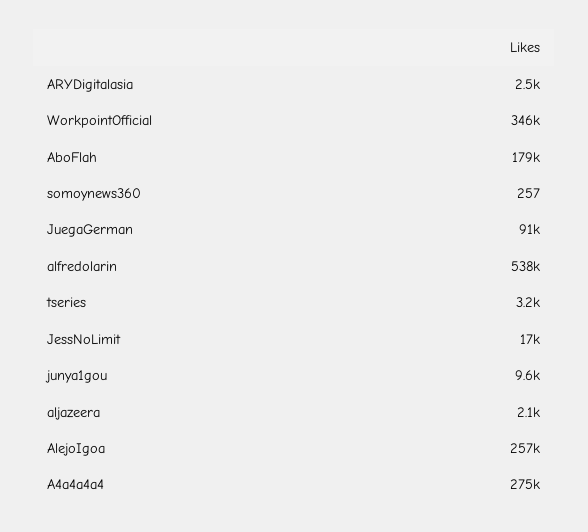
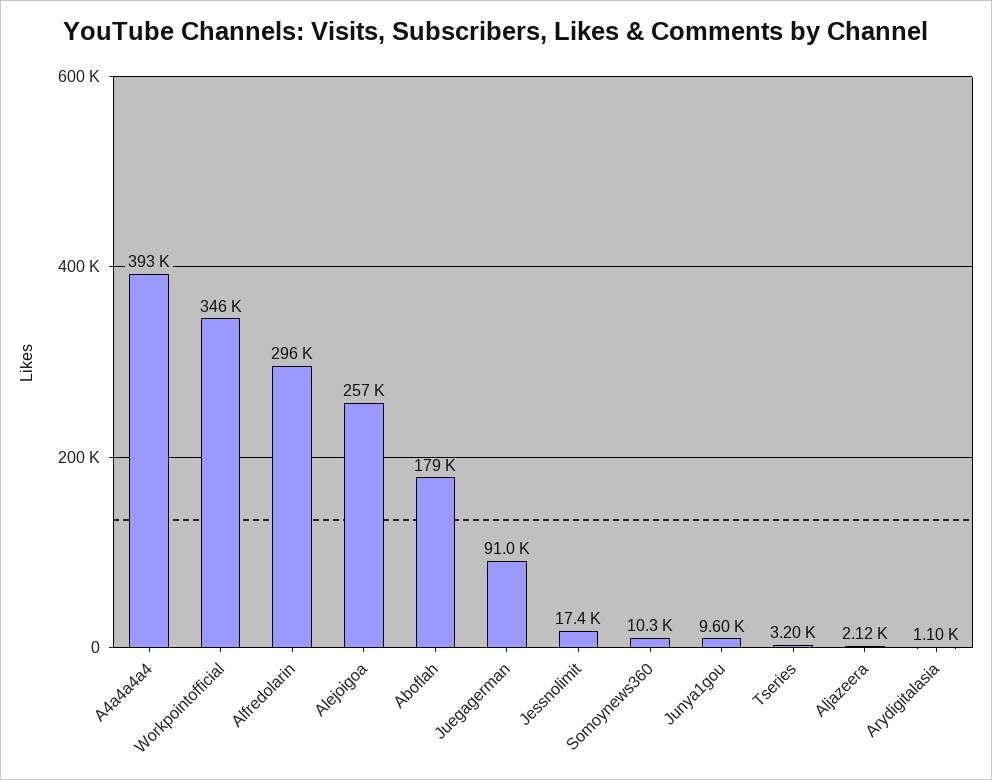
  {
-   "ARYDigitalasia": 2500,
+   "ARYDigitalasia": 1100,
    "WorkpointOfficial": 346000,
    "AboFlah": 179000,
-   "somoynews360": 257,
+   "somoynews360": 10300,
    "JuegaGerman": 91000,
-   "alfredolarin": 538000,
+   "alfredolarin": 296000,
    "tseries": 3200,
    "JessNoLimit": 17400,
    "junya1gou": 9600,
    "aljazeera": 2120,
    "AlejoIgoa": 257000,
-   "A4a4a4a4": 275000
+   "A4a4a4a4": 393000
  }

